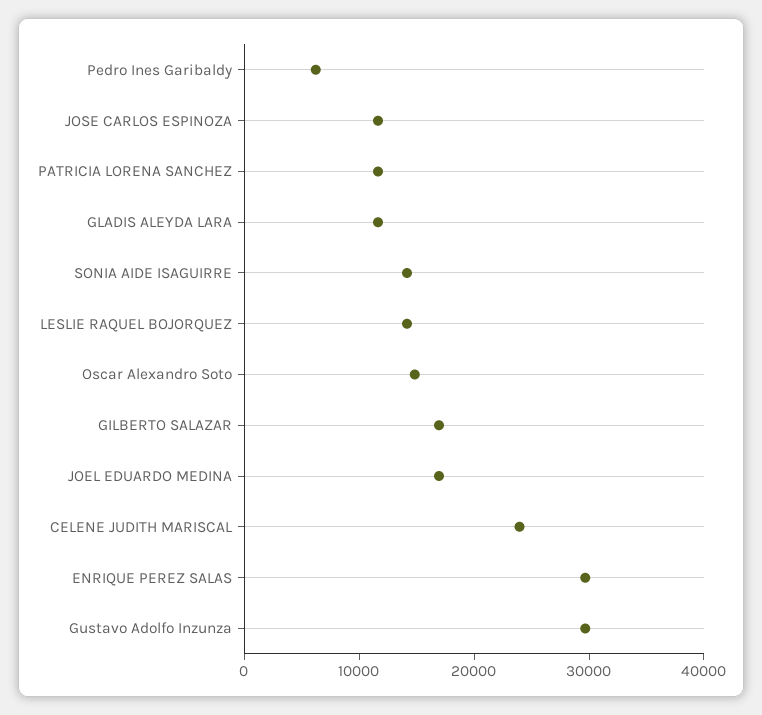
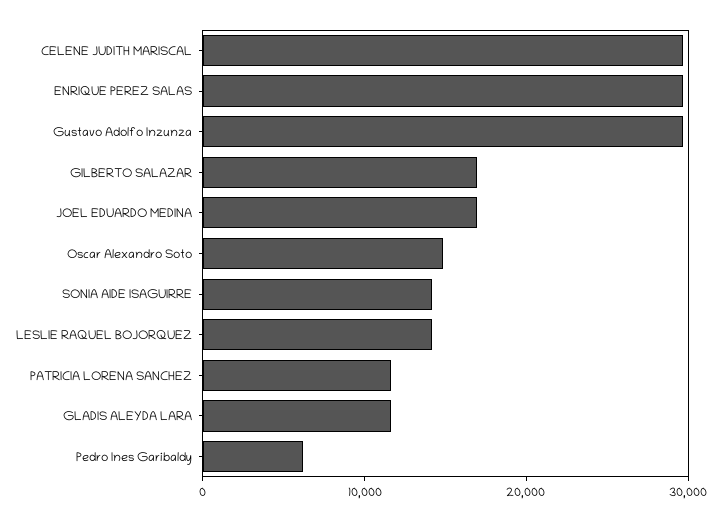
  {
    "Pedro Ines Garibaldy": 6000,
-   "JOSE CARLOS ESPINOZA": 12000,
    "PATRICIA LORENA SANCHEZ": 12000,
    "GLADIS ALEYDA LARA": 12000,
    "SONIA AIDE ISAGUIRRE": 14000,
    "LESLIE RAQUEL BOJORQUEZ": 14000,
    "Oscar Alexandro Soto": 14000,
    "GILBERTO SALAZAR": 16000,
    "JOEL EDUARDO MEDINA": 16000,
-   "CELENE JUDITH MARISCAL": 24000,
+   "CELENE JUDITH MARISCAL": 30000,
    "ENRIQUE PEREZ SALAS": 30000,
    "Gustavo Adolfo Inzunza": 30000
  }

